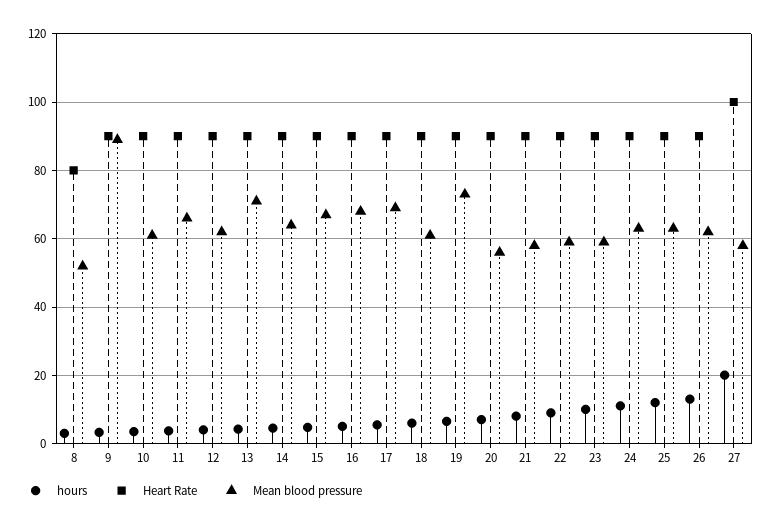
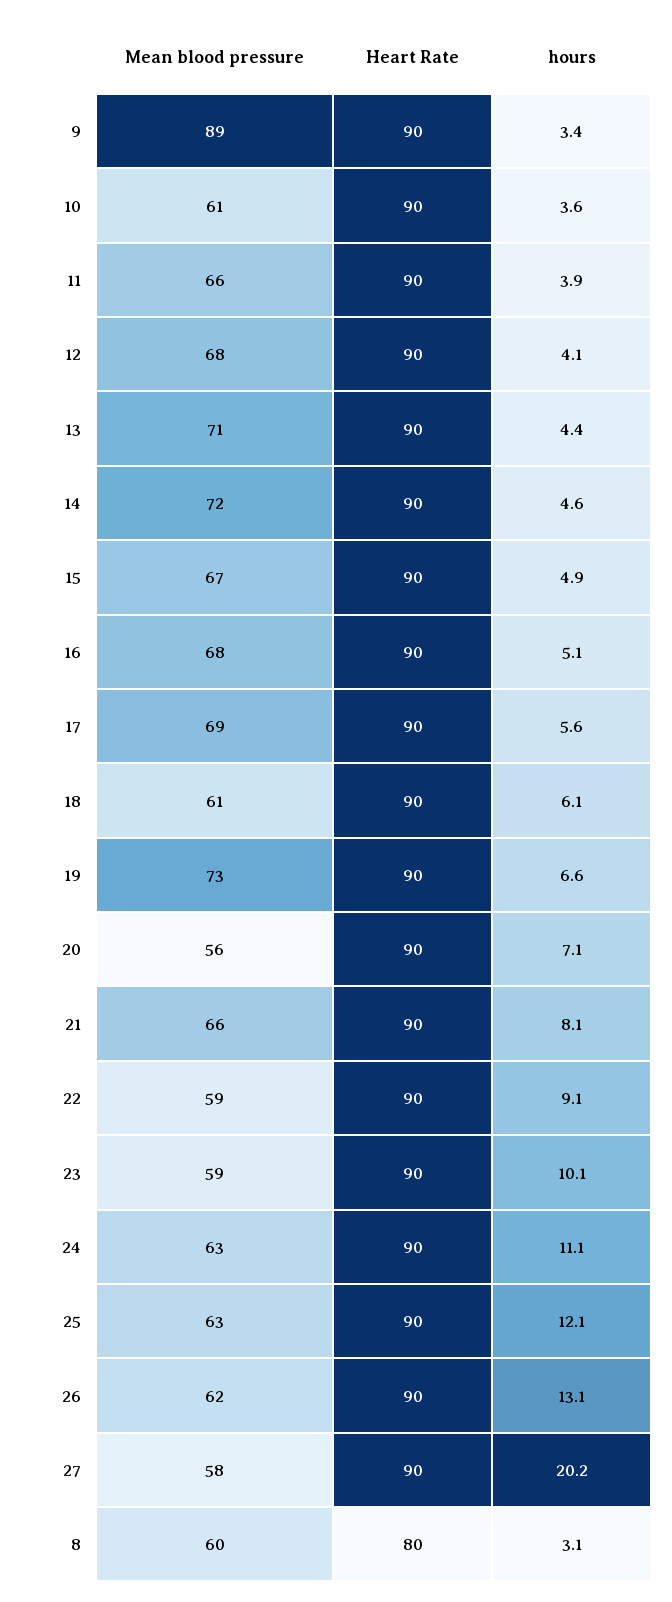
  {
    "hours": {
      "8": 3.1,
      "9": 3.4,
      "10": 3.6,
      "11": 3.9,
      "12": 4.1,
      "13": 4.4,
      "14": 4.6,
      "15": 4.9,
      "16": 5.1,
      "17": 5.6,
      "18": 6.1,
      "19": 6.6,
      "20": 7.1,
      "21": 8.1,
      "22": 9.1,
      "23": 10.1,
      "24": 11.1,
      "25": 12.1,
      "26": 13.1,
      "27": 20.2
    },
    "Heart Rate": {
      "8": 80,
      "9": 90,
      "10": 90,
      "11": 90,
      "12": 90,
      "13": 90,
      "14": 90,
      "15": 90,
      "16": 90,
      "17": 90,
      "18": 90,
      "19": 90,
      "20": 90,
      "21": 90,
      "22": 90,
      "23": 90,
      "24": 90,
      "25": 90,
      "26": 90,
-     "27": 100
+     "27": 90
    },
    "Mean blood pressure": {
-     "8": 52,
+     "8": 60,
      "9": 89,
      "10": 61,
      "11": 66,
-     "12": 62,
+     "12": 68,
      "13": 71,
-     "14": 64,
+     "14": 72,
      "15": 67,
      "16": 68,
      "17": 69,
      "18": 61,
      "19": 73,
      "20": 56,
-     "21": 58,
+     "21": 66,
      "22": 59,
      "23": 59,
      "24": 63,
      "25": 63,
      "26": 62,
      "27": 58
    }
  }

